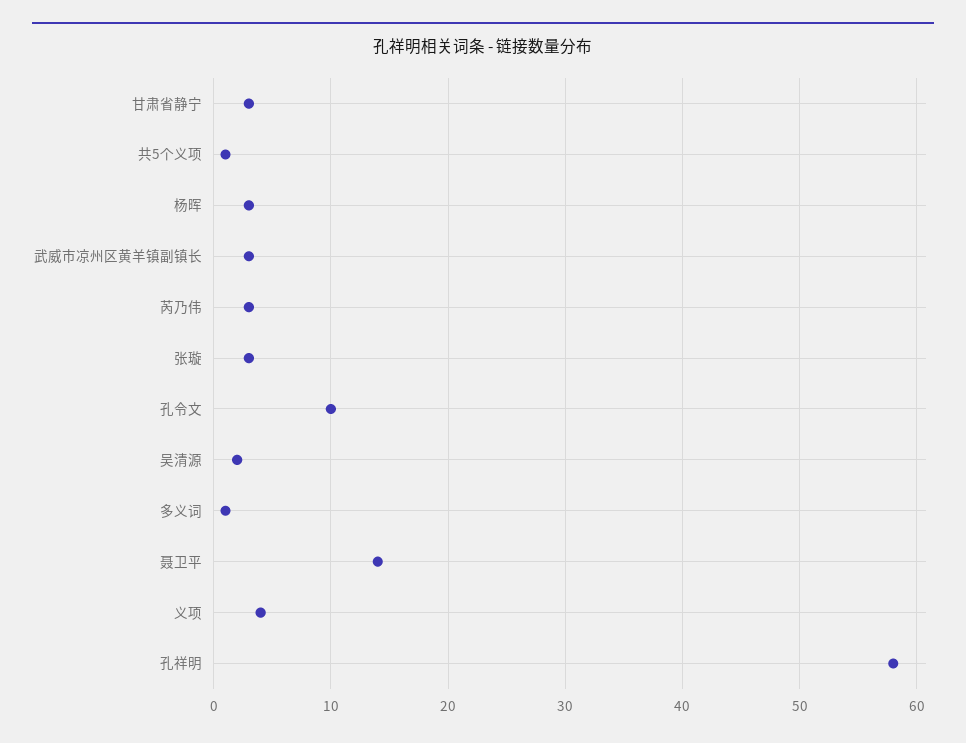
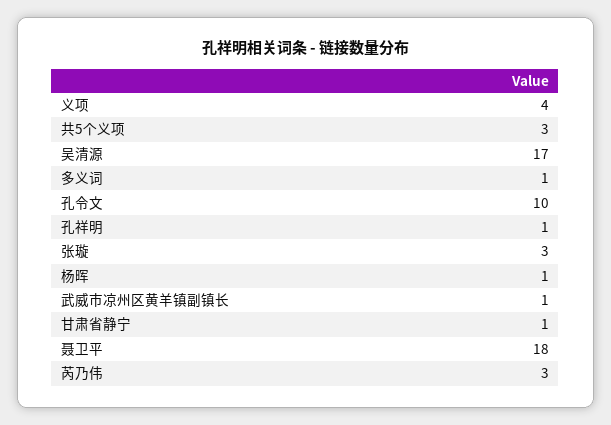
  {
-   "甘肃省静宁": 3,
+   "甘肃省静宁": 1,
-   "共5个义项": 1,
+   "共5个义项": 3,
-   "杨晖": 3,
+   "杨晖": 1,
-   "武威市凉州区黄羊镇副镇长": 3,
+   "武威市凉州区黄羊镇副镇长": 1,
    "芮乃伟": 3,
    "张璇": 3,
    "孔令文": 10,
-   "吴清源": 2,
+   "吴清源": 17,
    "多义词": 1,
-   "聂卫平": 14,
+   "聂卫平": 18,
    "义项": 4,
-   "孔祥明": 58
+   "孔祥明": 1
  }

